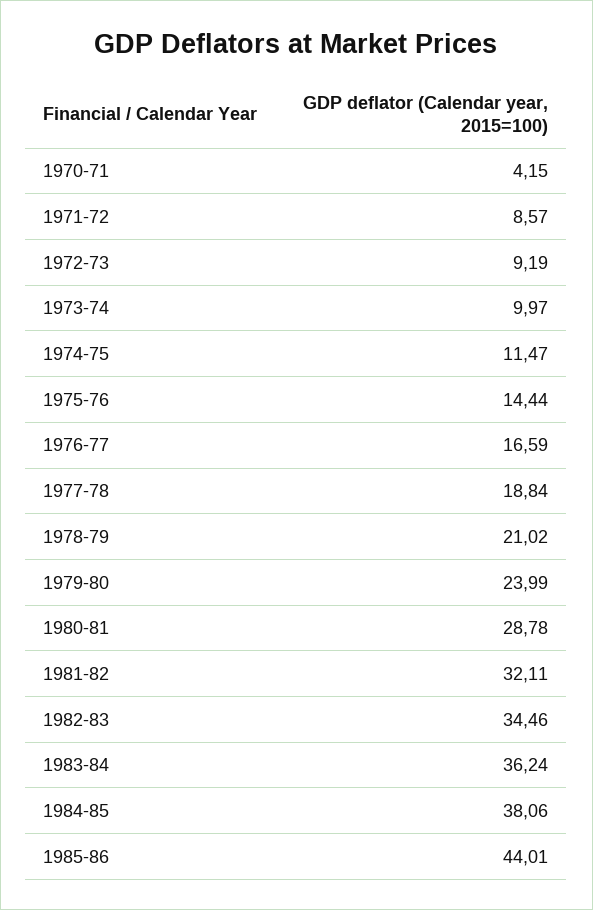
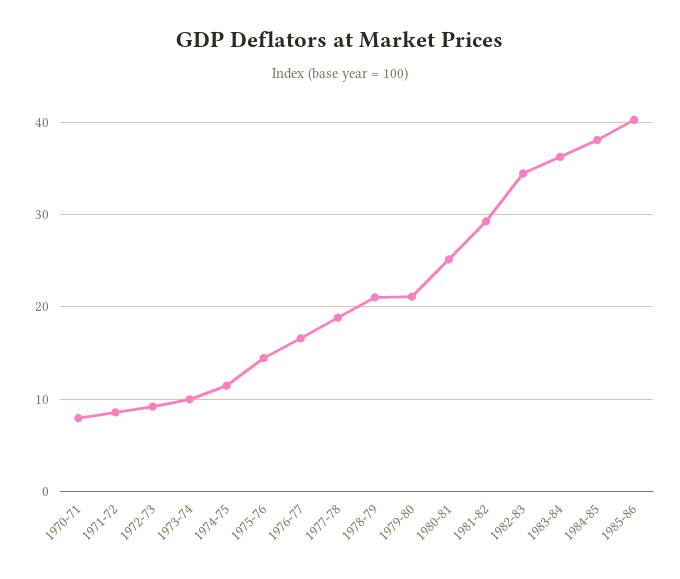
  {
-   "1970-71": 4.15,
+   "1970-71": 8,
    "1971-72": 8.57,
    "1972-73": 9.19,
    "1973-74": 9.97,
    "1974-75": 11.47,
    "1975-76": 14.44,
    "1976-77": 16.59,
    "1977-78": 18.84,
    "1978-79": 21.02,
-   "1979-80": 23.99,
+   "1979-80": 21,
-   "1980-81": 28.78,
+   "1980-81": 25,
-   "1981-82": 32.11,
+   "1981-82": 29,
    "1982-83": 34.46,
    "1983-84": 36.24,
    "1984-85": 38.06,
-   "1985-86": 44.01
+   "1985-86": 40
  }

